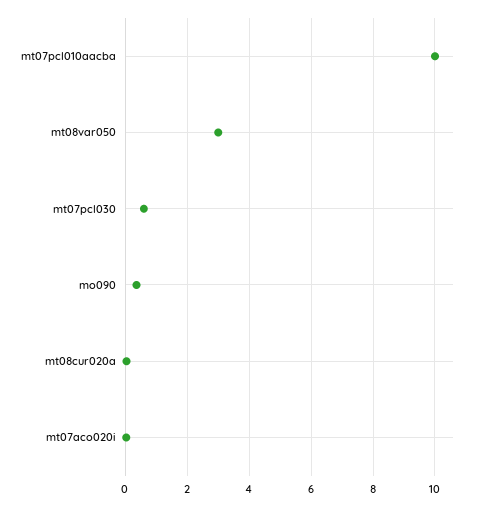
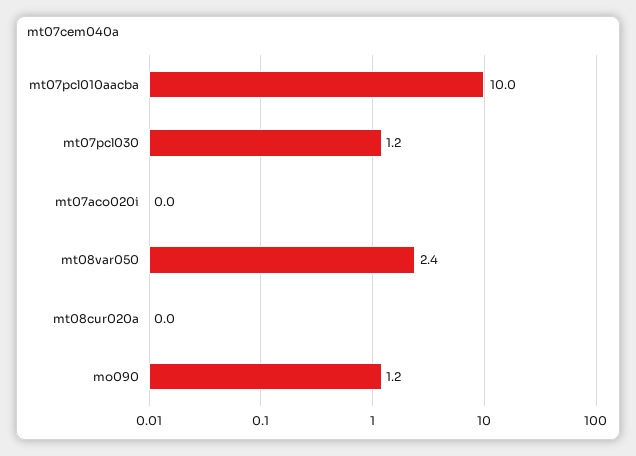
  {
    "mt07pcl010aacba": 10,
-   "mt08var050": 3,
+   "mt08var050": 2.4,
-   "mt07pcl030": 0.6,
+   "mt07pcl030": 1.2,
-   "mo090": 0.4,
+   "mo090": 1.2,
    "mt08cur020a": 0,
    "mt07aco020i": 0
  }

